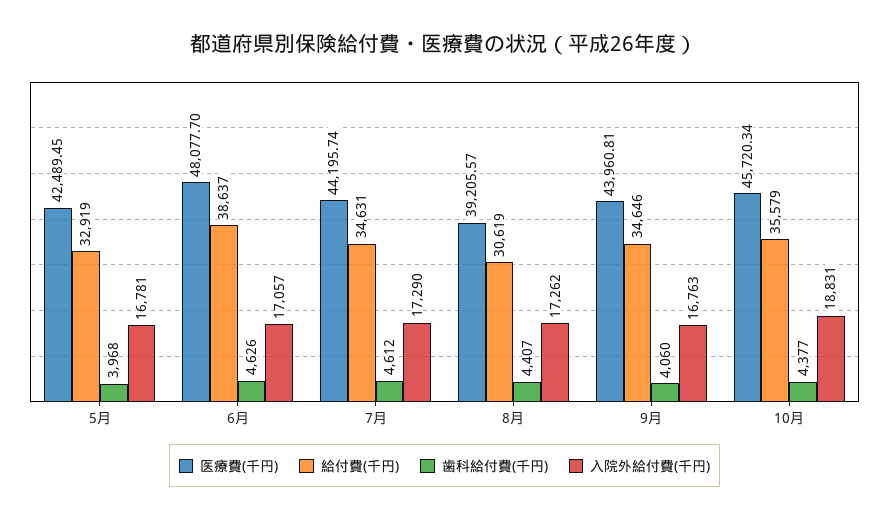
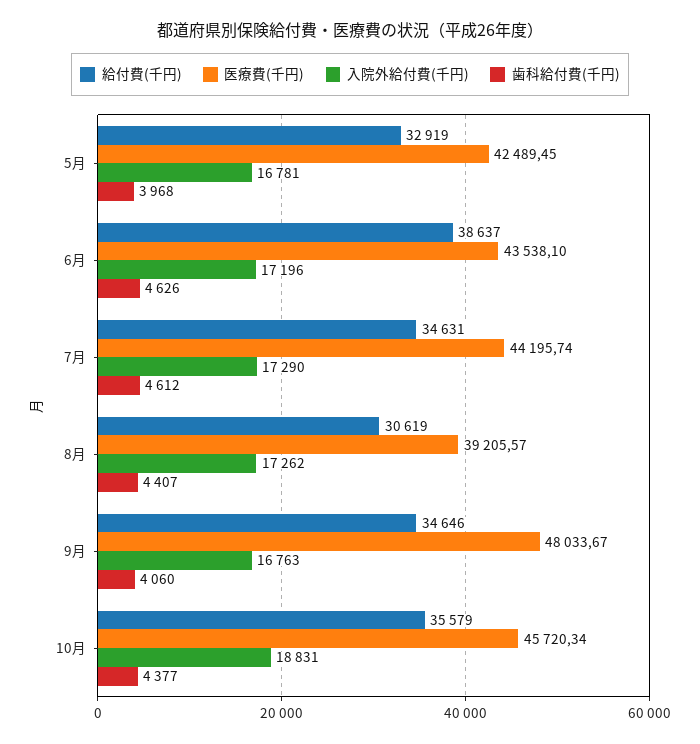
  {
    "医療費(千円)": {
      "5月": 42489.45,
-     "6月": 48077.7,
+     "6月": 43538.1,
      "7月": 44195.74,
      "8月": 39205.57,
-     "9月": 43960.81,
+     "9月": 48033.67,
      "10月": 45720.34
    },
    "給付費(千円)": {
      "5月": 32919,
      "6月": 38637,
      "7月": 34631,
      "8月": 30619,
      "9月": 34646,
      "10月": 35579
    },
    "歯科給付費(千円)": {
      "5月": 3968,
      "6月": 4626,
      "7月": 4612,
      "8月": 4407,
      "9月": 4060,
      "10月": 4377
    },
    "入院外給付費(千円)": {
      "5月": 16781,
-     "6月": 17057,
+     "6月": 17196,
      "7月": 17290,
      "8月": 17262,
      "9月": 16763,
      "10月": 18831
    }
  }

